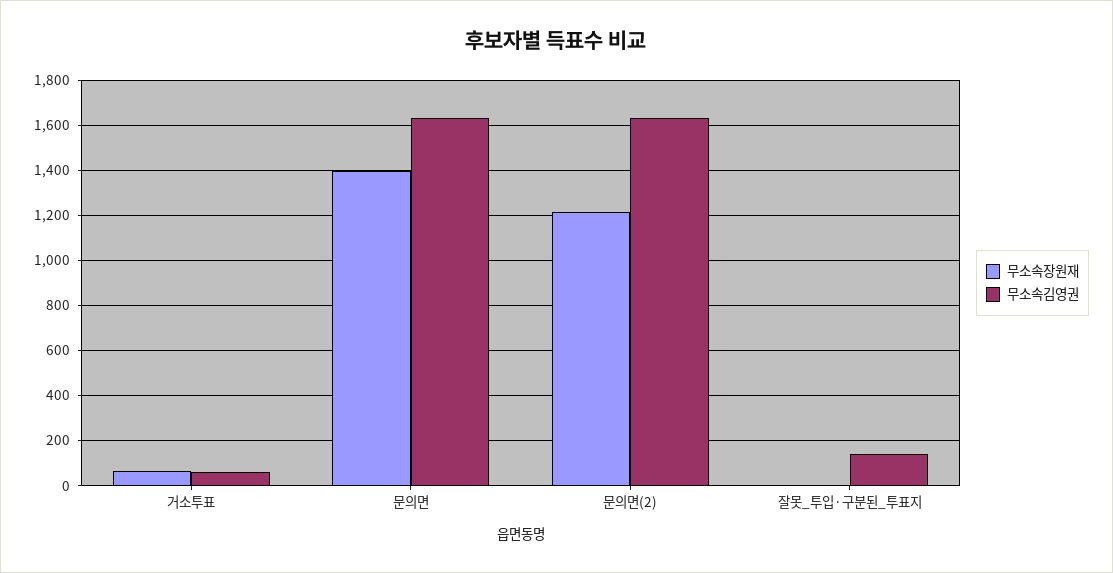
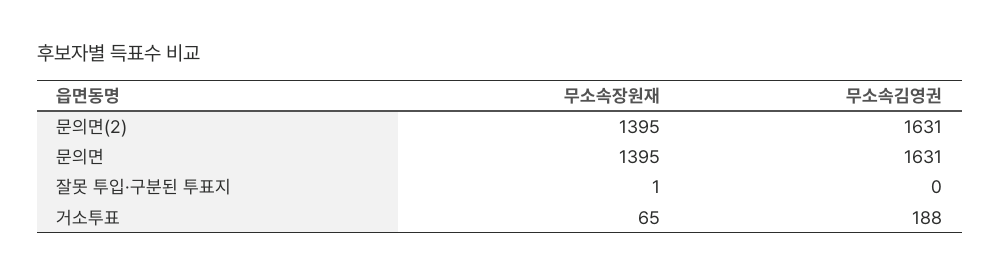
  {
    "무소속장원재": {
      "거소투표": 65,
      "문의면": 1395,
-     "문의면(2)": 1200,
+     "문의면(2)": 1395,
      "잘못_투입·구분된_투표지": 1
    },
    "무소속김영권": {
-     "거소투표": 50,
+     "거소투표": 188,
      "문의면": 1631,
      "문의면(2)": 1631,
-     "잘못_투입·구분된_투표지": 150
+     "잘못_투입·구분된_투표지": 0
    }
  }

